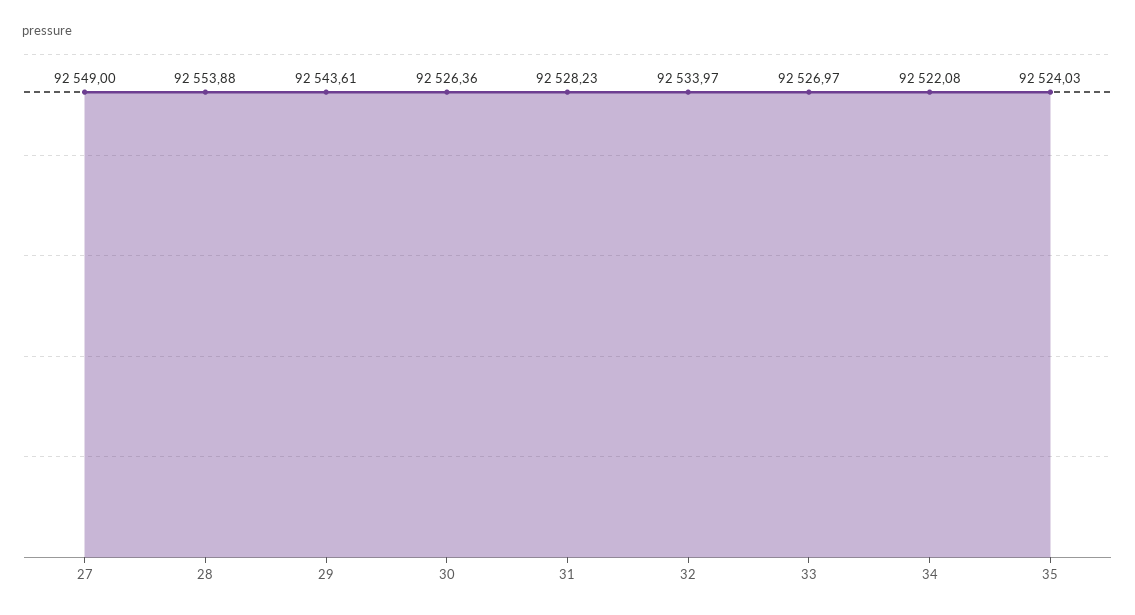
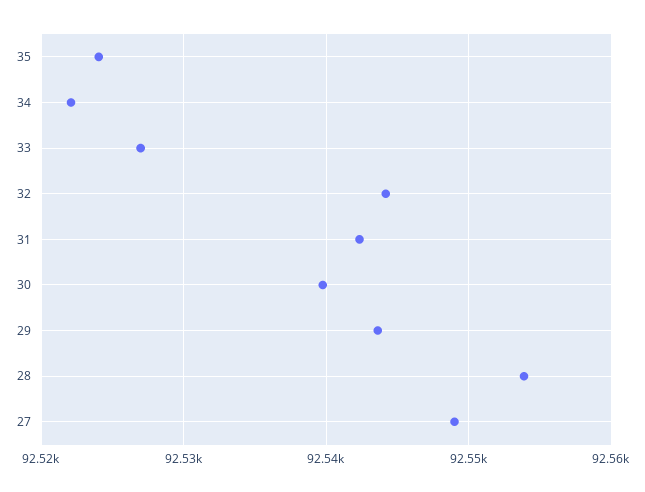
  {
    "27": 92549,
    "28": 92553.88,
    "29": 92543.61,
-   "30": 92526.36,
+   "30": 92540,
-   "31": 92528.23,
+   "31": 92542,
-   "32": 92533.97,
+   "32": 92544,
    "33": 92526.97,
    "34": 92522.08,
    "35": 92524.03
  }

